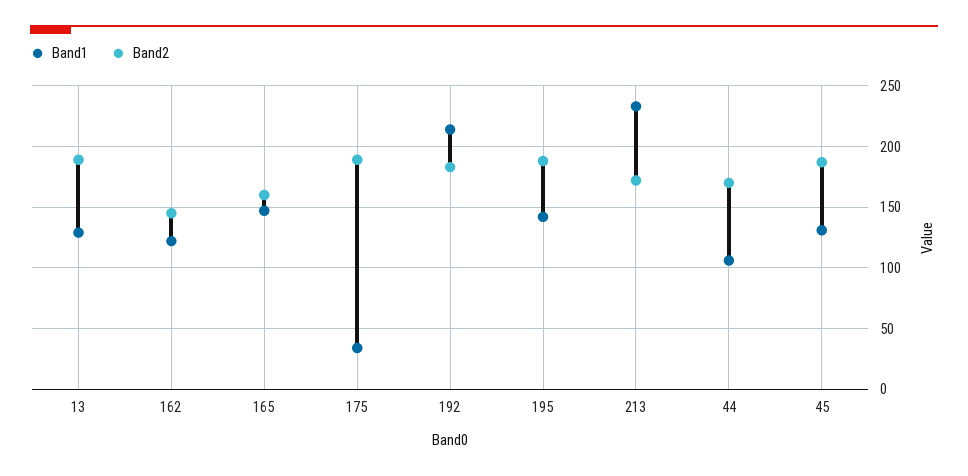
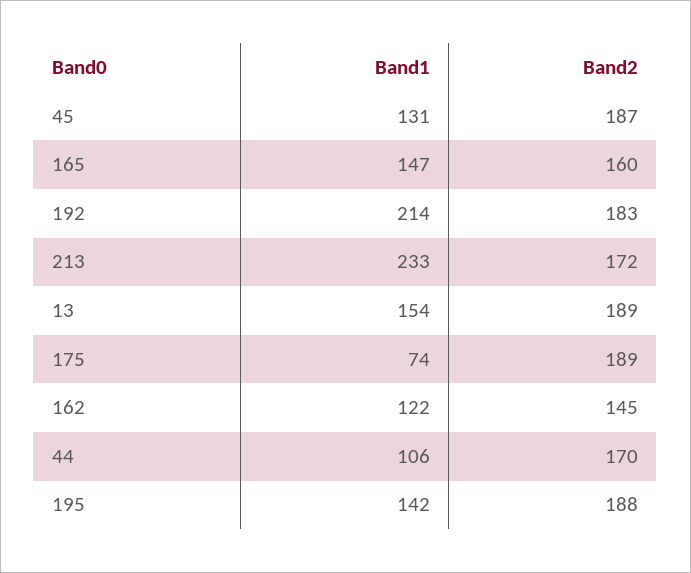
  {
    "Band1": {
-     "13": 130,
+     "13": 154,
      "162": 122,
      "165": 147,
-     "175": 35,
+     "175": 74,
      "192": 214,
      "195": 142,
      "213": 233,
      "44": 106,
      "45": 131
    },
    "Band2": {
      "13": 189,
      "162": 145,
      "165": 160,
      "175": 189,
      "192": 183,
      "195": 188,
      "213": 172,
      "44": 170,
      "45": 187
    }
  }

